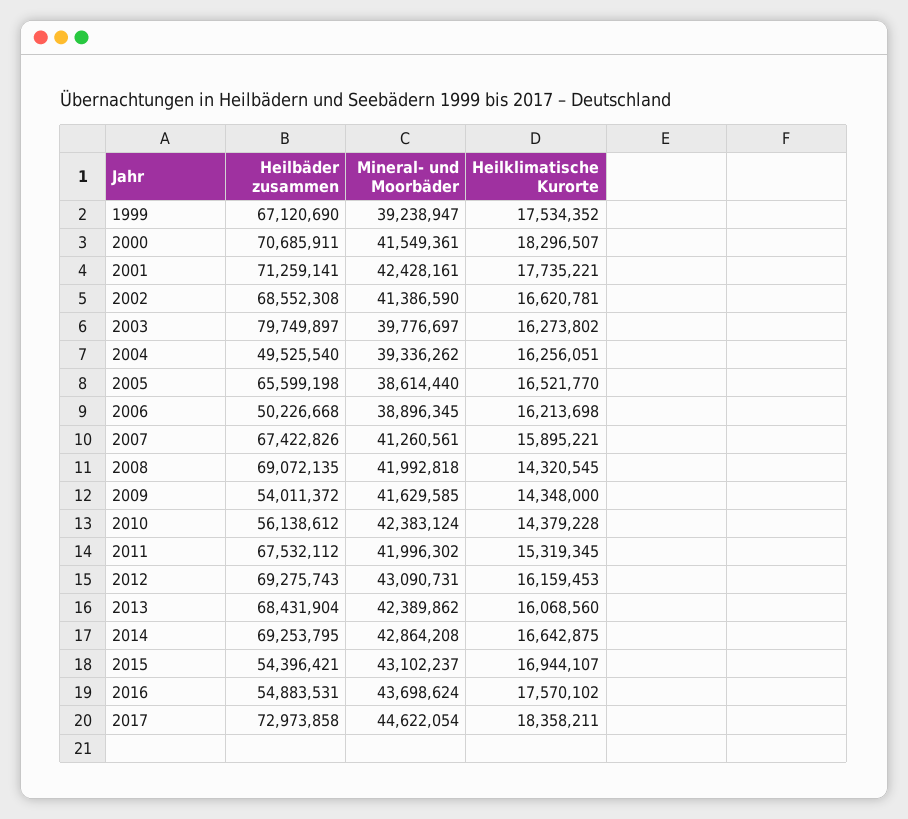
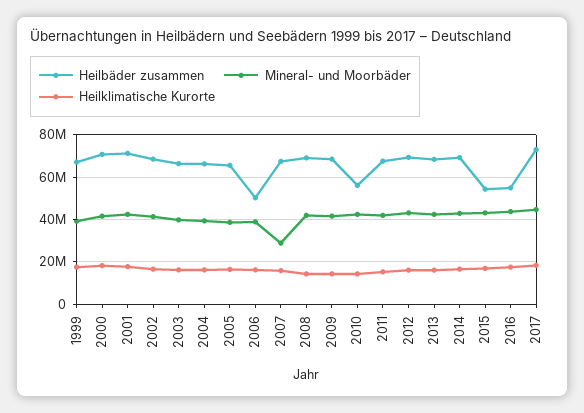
  {
    "Heilbäder zusammen": {
      "1999": 67120690,
      "2000": 70685911,
      "2001": 71259141,
      "2002": 68552308,
-     "2003": 79749897,
+     "2003": 65000000,
-     "2004": 49525540,
+     "2004": 65000000,
      "2005": 65599198,
      "2006": 50226668,
      "2007": 67422826,
      "2008": 69072135,
-     "2009": 54011372,
+     "2009": 70000000,
      "2010": 56138612,
      "2011": 67532112,
      "2012": 69275743,
      "2013": 68431904,
      "2014": 69253795,
      "2015": 54396421,
      "2016": 54883531,
      "2017": 72973858
    },
    "Mineral- und Moorbäder": {
      "1999": 39238947,
      "2000": 41549361,
      "2001": 42428161,
      "2002": 41386590,
      "2003": 39776697,
      "2004": 39336262,
      "2005": 38614440,
      "2006": 38896345,
-     "2007": 41260561,
+     "2007": 30000000,
      "2008": 41992818,
      "2009": 41629585,
      "2010": 42383124,
      "2011": 41996302,
      "2012": 43090731,
      "2013": 42389862,
      "2014": 42864208,
      "2015": 43102237,
      "2016": 43698624,
      "2017": 44622054
    },
    "Heilklimatische Kurorte": {
      "1999": 17534352,
      "2000": 18296507,
      "2001": 17735221,
      "2002": 16620781,
      "2003": 16273802,
      "2004": 16256051,
      "2005": 16521770,
      "2006": 16213698,
      "2007": 15895221,
      "2008": 14320545,
      "2009": 14348000,
      "2010": 14379228,
      "2011": 15319345,
      "2012": 16159453,
      "2013": 16068560,
      "2014": 16642875,
      "2015": 16944107,
      "2016": 17570102,
      "2017": 18358211
    }
  }

